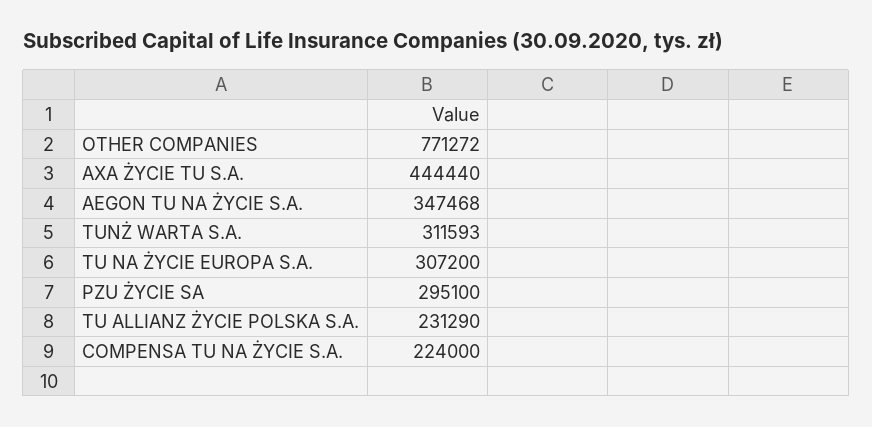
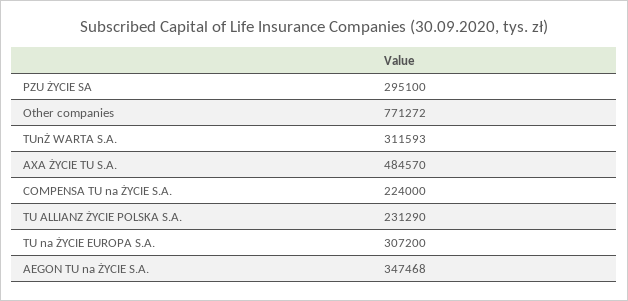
  {
    "OTHER COMPANIES": 771272,
-   "AXA ŻYCIE TU S.A.": 444440,
+   "AXA ŻYCIE TU S.A.": 484570,
    "AEGON TU NA ŻYCIE S.A.": 347468,
    "TUNŻ WARTA S.A.": 311593,
    "TU NA ŻYCIE EUROPA S.A.": 307200,
    "PZU ŻYCIE SA": 295100,
    "TU ALLIANZ ŻYCIE POLSKA S.A.": 231290,
    "COMPENSA TU NA ŻYCIE S.A.": 224000
  }

